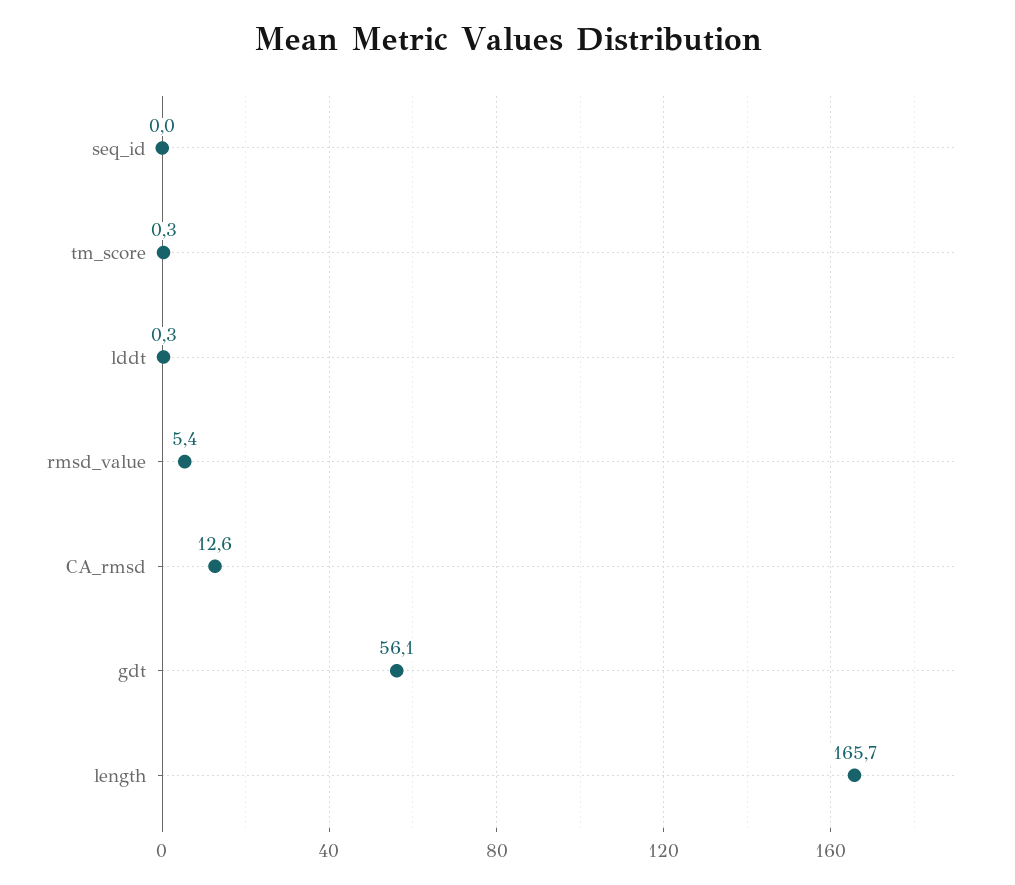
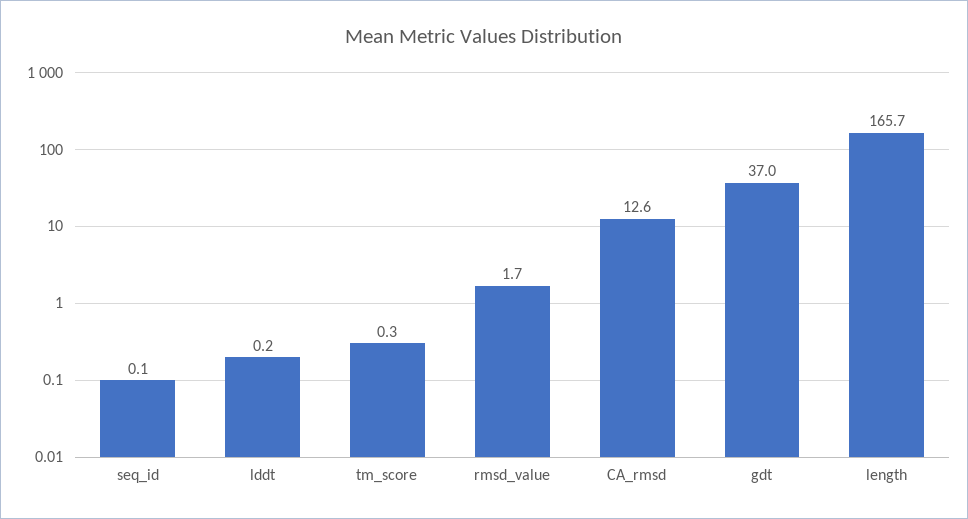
  {
-   "seq_id": 0,
+   "seq_id": 0.1,
    "tm_score": 0.3,
-   "lddt": 0.3,
+   "lddt": 0.2,
-   "rmsd_value": 5.4,
+   "rmsd_value": 1.7,
    "CA_rmsd": 12.6,
-   "gdt": 56.1,
+   "gdt": 37,
    "length": 165.7
  }

